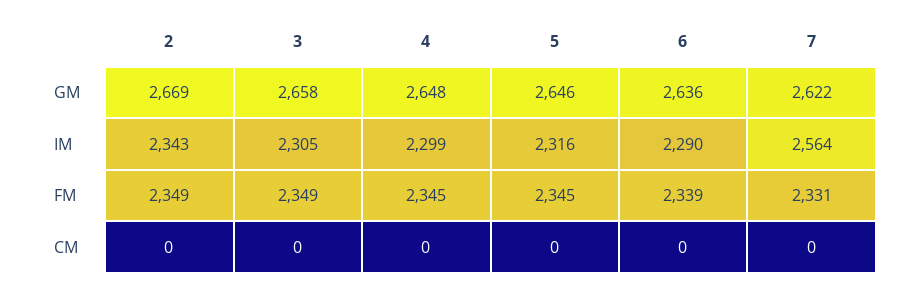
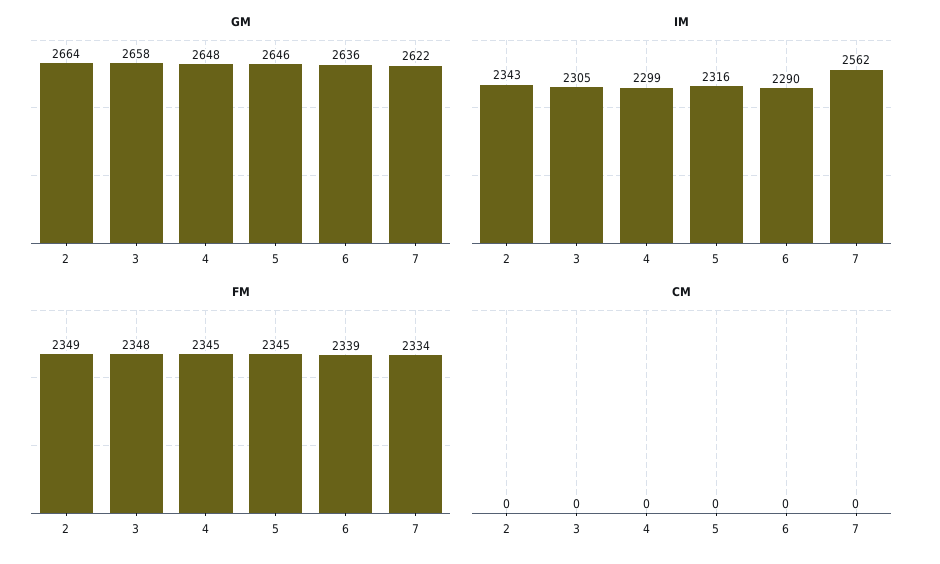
  {
    "GM": {
-     "2": 2669,
+     "2": 2664,
      "3": 2658,
      "4": 2648,
      "5": 2646,
      "6": 2636,
      "7": 2622
    },
    "IM": {
      "2": 2343,
      "3": 2305,
      "4": 2299,
      "5": 2316,
      "6": 2290,
-     "7": 2564
+     "7": 2562
    },
    "FM": {
      "2": 2349,
-     "3": 2349,
+     "3": 2348,
      "4": 2345,
      "5": 2345,
      "6": 2339,
-     "7": 2331
+     "7": 2334
    },
    "CM": {
      "2": 0,
      "3": 0,
      "4": 0,
      "5": 0,
      "6": 0,
      "7": 0
    }
  }

